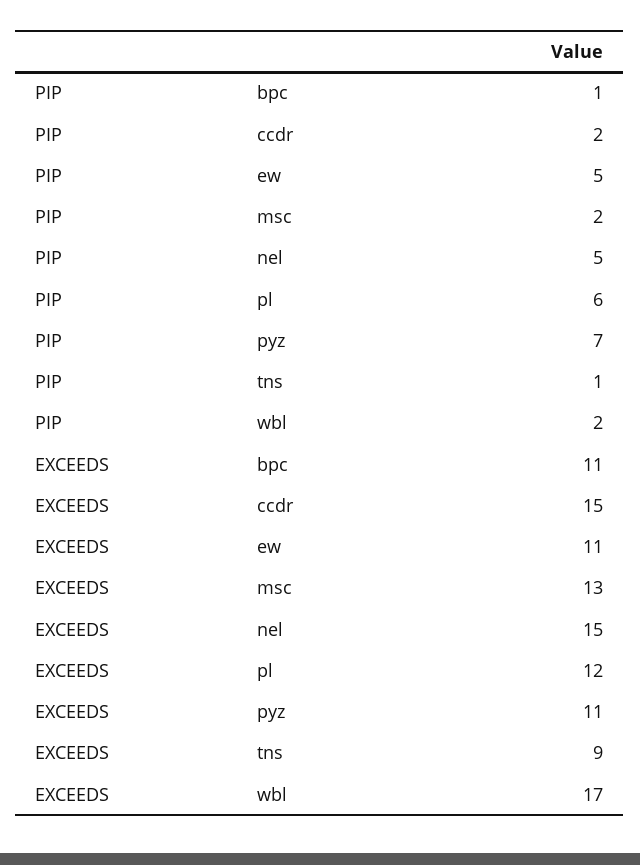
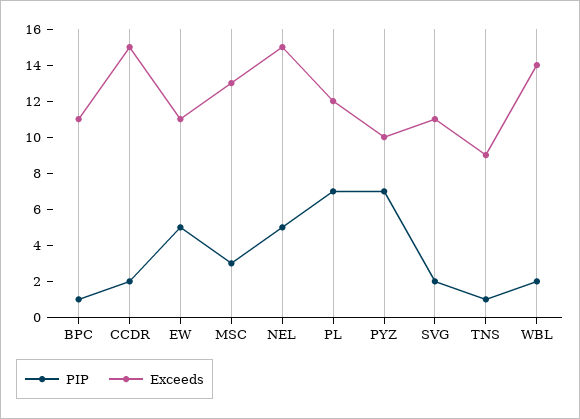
  {
    "PIP": {
      "bpc": 1,
      "ccdr": 2,
      "ew": 5,
-     "msc": 2,
+     "msc": 3,
      "nel": 5,
-     "pl": 6,
+     "pl": 7,
      "pyz": 7,
      "tns": 1,
-     "wbl": 2
+     "wbl": 2,
+     "SVG": 2
    },
    "EXCEEDS": {
      "bpc": 11,
      "ccdr": 15,
      "ew": 11,
      "msc": 13,
      "nel": 15,
      "pl": 12,
-     "pyz": 11,
+     "pyz": 10,
      "tns": 9,
-     "wbl": 17
+     "wbl": 14,
+     "SVG": 11
    }
  }

